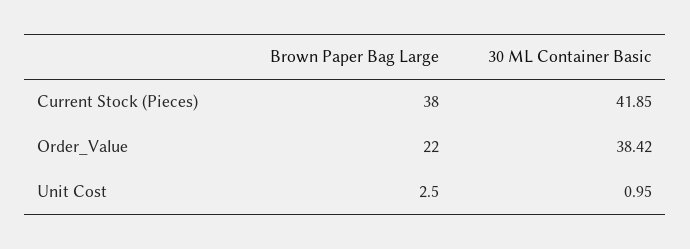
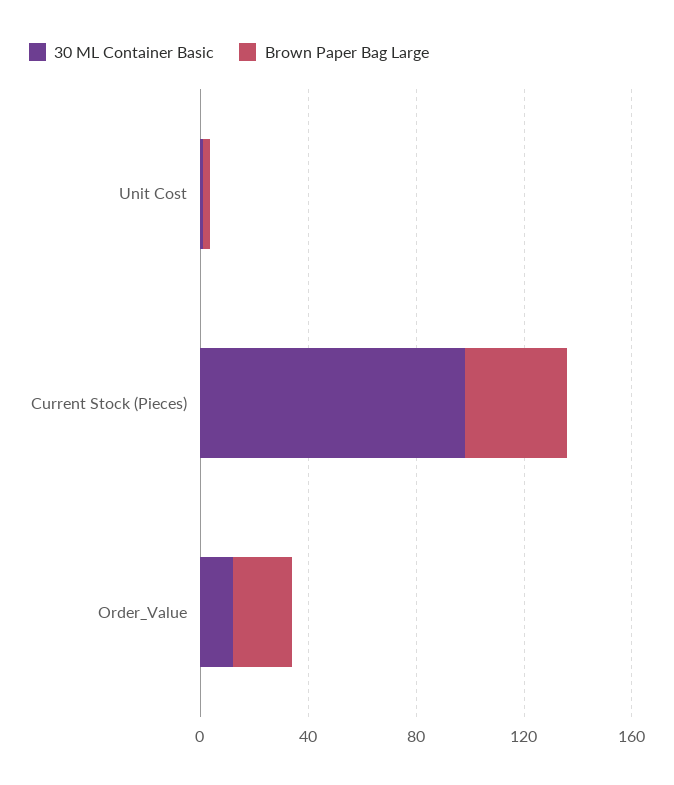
  {
    "Brown Paper Bag Large": {
      "Current Stock (Pieces)": 38,
      "Order_Value": 22,
      "Unit Cost": 2.5
    },
    "30 ML Container Basic": {
-     "Current Stock (Pieces)": 41.85,
+     "Current Stock (Pieces)": 100,
-     "Order_Value": 38.42,
+     "Order_Value": 10,
      "Unit Cost": 0.95
    }
  }

